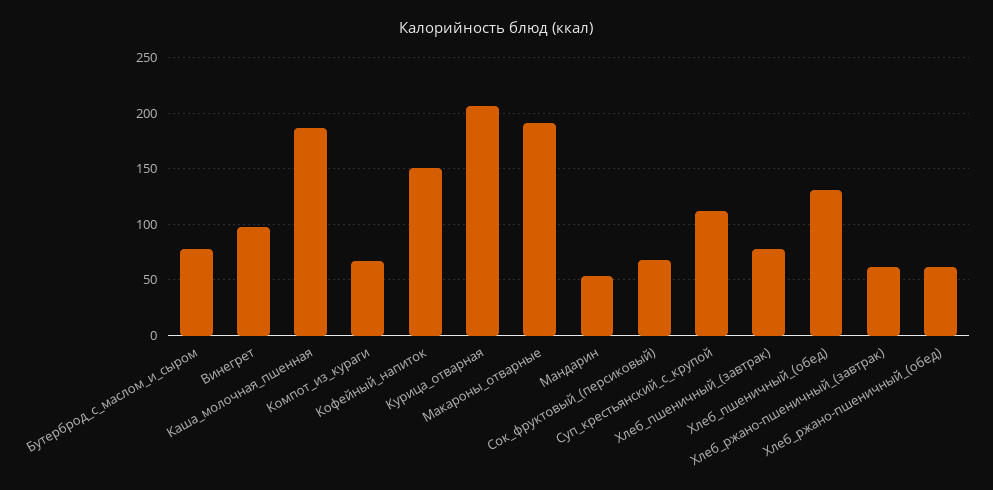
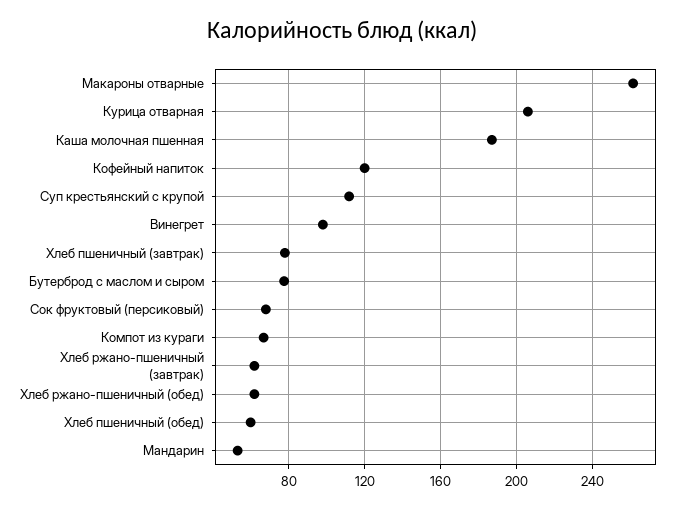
  {
    "Бутерброд_с_маслом_и_сыром": 80,
    "Винегрет": 100,
    "Каша_молочная_пшенная": 185,
    "Компот_из_кураги": 65,
-   "Кофейный_напиток": 150,
+   "Кофейный_напиток": 120,
    "Курица_отварная": 205,
-   "Макароны_отварные": 190,
+   "Макароны_отварные": 260,
    "Мандарин": 55,
    "Сок_фруктовый_(персиковый)": 70,
    "Суп_крестьянский_с_крупой": 110,
    "Хлеб_пшеничный_(завтрак)": 80,
-   "Хлеб_пшеничный_(обед)": 130,
+   "Хлеб_пшеничный_(обед)": 60,
    "Хлеб_ржано-пшеничный_(завтрак)": 60,
    "Хлеб_ржано-пшеничный_(обед)": 60
  }

